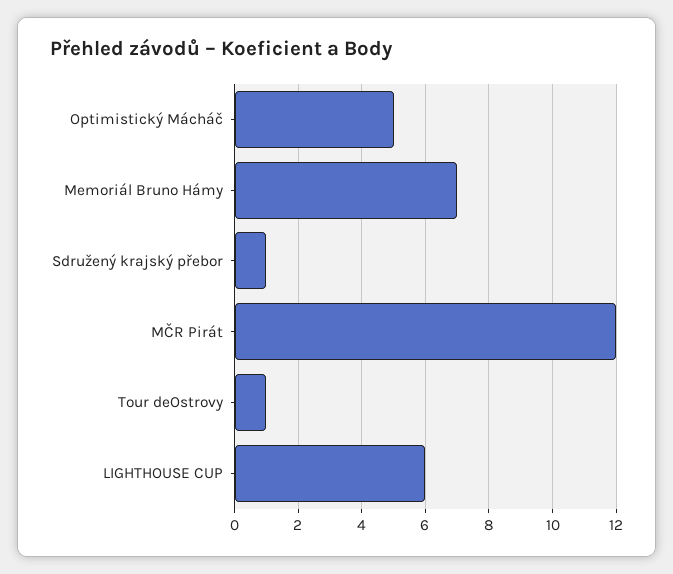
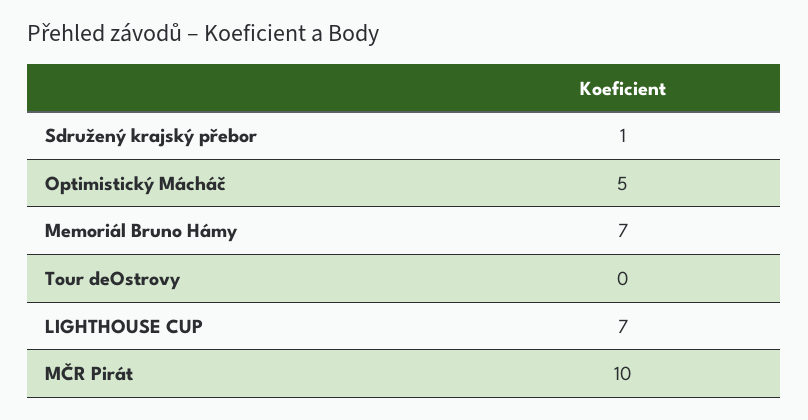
  {
    "Optimistický Mácháč": 5,
    "Memoriál Bruno Hámy": 7,
    "Sdružený krajský přebor": 1,
-   "MČR Pirát": 12,
+   "MČR Pirát": 10,
-   "Tour deOstrovy": 1,
+   "Tour deOstrovy": 0,
-   "LIGHTHOUSE CUP": 6
+   "LIGHTHOUSE CUP": 7
  }

